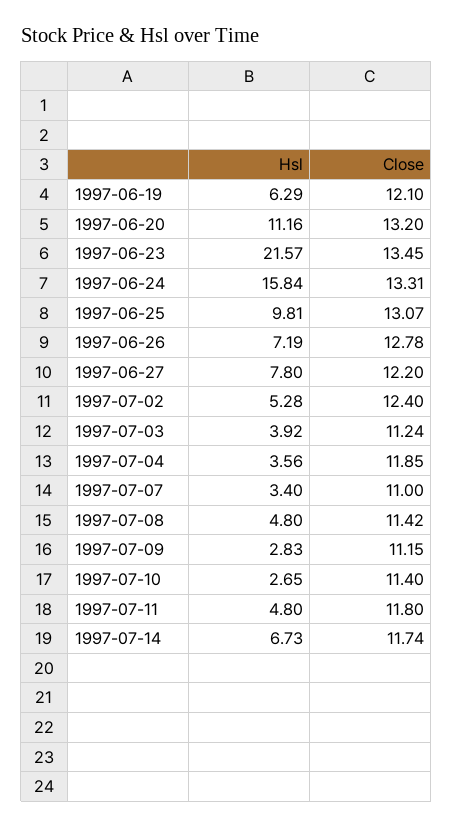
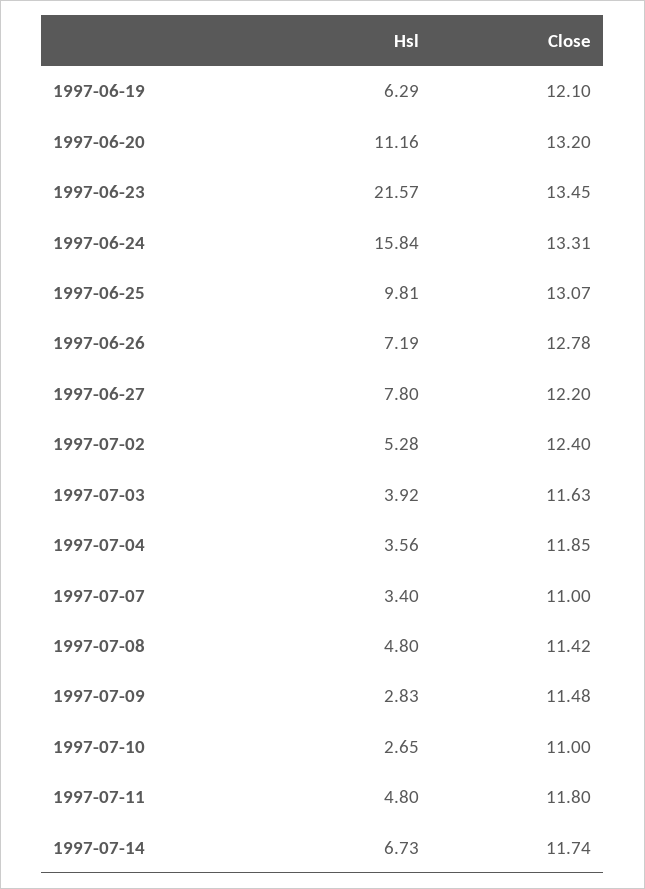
  {
    "Hsl": {
      "1997-06-19": 6.29,
      "1997-06-20": 11.16,
      "1997-06-23": 21.57,
      "1997-06-24": 15.84,
      "1997-06-25": 9.81,
      "1997-06-26": 7.19,
      "1997-06-27": 7.8,
      "1997-07-02": 5.28,
      "1997-07-03": 3.92,
      "1997-07-04": 3.56,
      "1997-07-07": 3.4,
      "1997-07-08": 4.8,
      "1997-07-09": 2.83,
      "1997-07-10": 2.65,
      "1997-07-11": 4.8,
      "1997-07-14": 6.73
    },
    "Close": {
      "1997-06-19": 12.1,
      "1997-06-20": 13.2,
      "1997-06-23": 13.45,
      "1997-06-24": 13.31,
      "1997-06-25": 13.07,
      "1997-06-26": 12.78,
      "1997-06-27": 12.2,
      "1997-07-02": 12.4,
-     "1997-07-03": 11.24,
+     "1997-07-03": 11.63,
      "1997-07-04": 11.85,
      "1997-07-07": 11,
      "1997-07-08": 11.42,
-     "1997-07-09": 11.15,
+     "1997-07-09": 11.48,
-     "1997-07-10": 11.4,
+     "1997-07-10": 11,
      "1997-07-11": 11.8,
      "1997-07-14": 11.74
    }
  }

